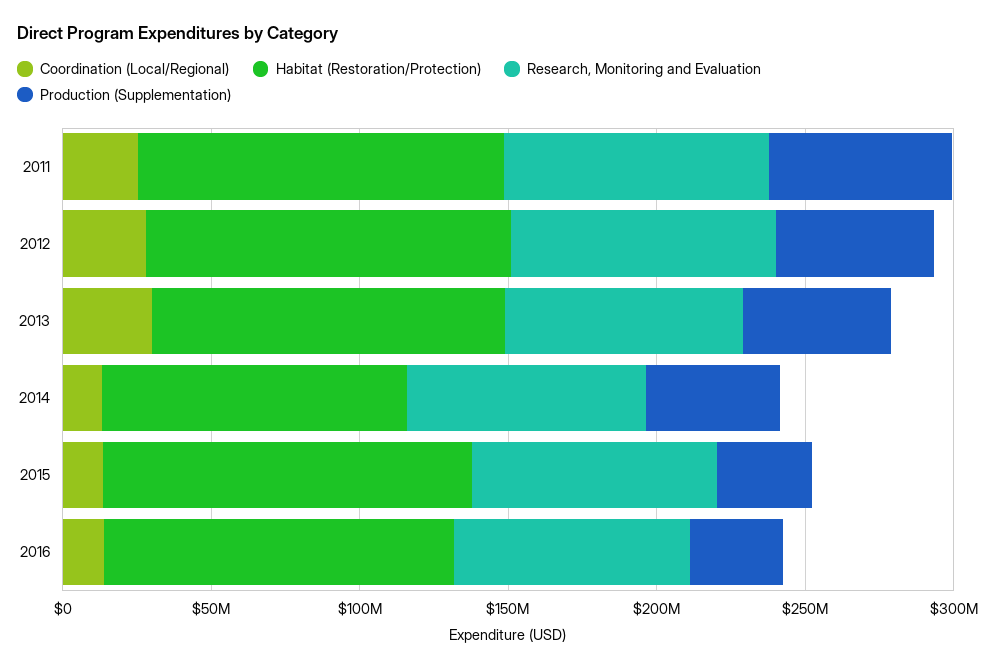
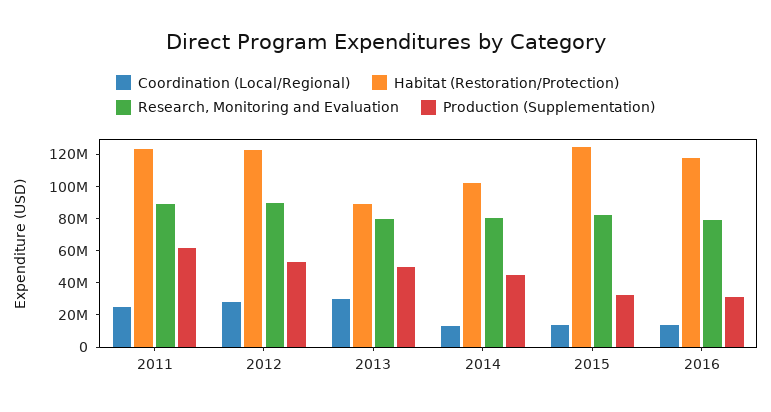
  {
    "Coordination (Local/Regional)": {
      "2011": 25000000,
      "2012": 30000000,
      "2013": 30000000,
      "2014": 15000000,
      "2015": 15000000,
      "2016": 15000000
    },
    "Habitat (Restoration/Protection)": {
      "2011": 125000000,
      "2012": 125000000,
-     "2013": 120000000,
+     "2013": 90000000,
      "2014": 100000000,
      "2015": 125000000,
      "2016": 120000000
    },
    "Research, Monitoring and Evaluation": {
      "2011": 90000000,
      "2012": 90000000,
      "2013": 80000000,
      "2014": 80000000,
      "2015": 80000000,
      "2016": 80000000
    },
    "Production (Supplementation)": {
      "2011": 60000000,
      "2012": 55000000,
      "2013": 50000000,
      "2014": 45000000,
      "2015": 30000000,
      "2016": 30000000
    }
  }

